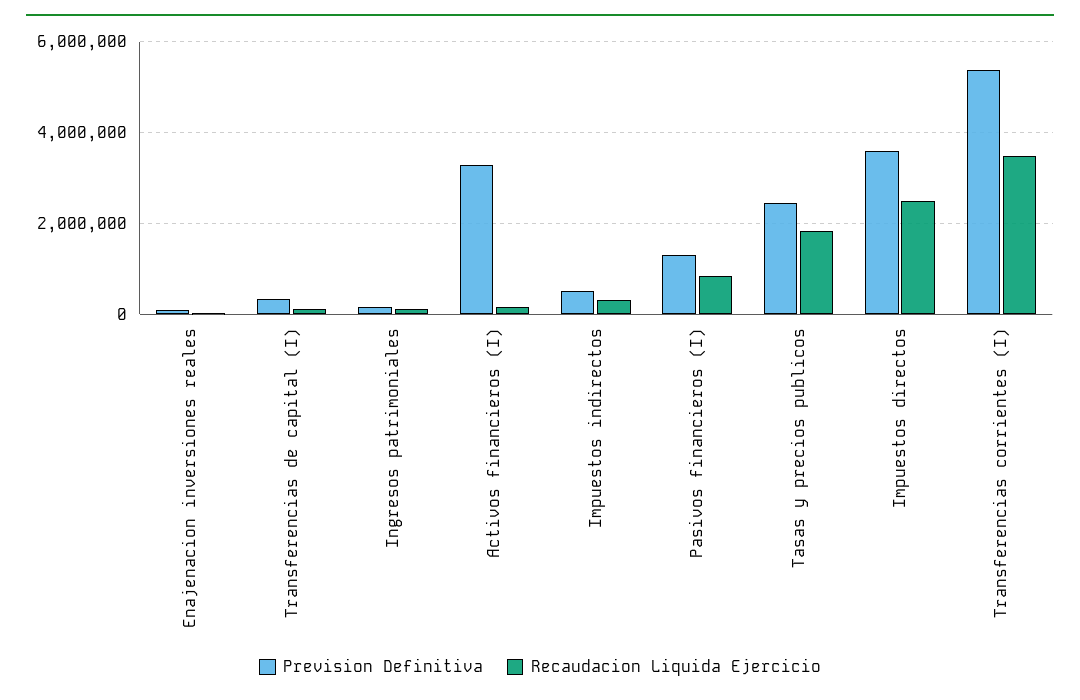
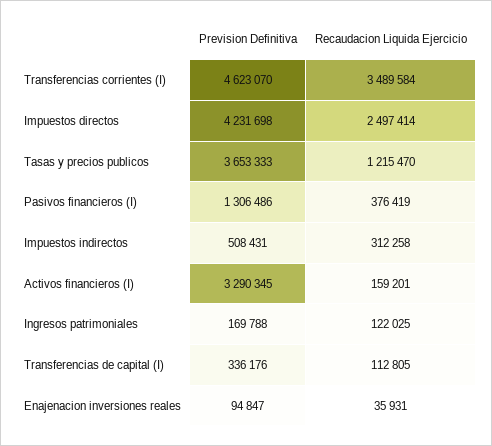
  {
    "Prevision Definitiva": {
      "Enajenacion inversiones reales": 94847,
      "Transferencias de capital (I)": 336176,
      "Ingresos patrimoniales": 169788,
      "Activos financieros (I)": 3290345,
      "Impuestos indirectos": 508431,
      "Pasivos financieros (I)": 1306486,
-     "Tasas y precios publicos": 2400000,
+     "Tasas y precios publicos": 3653333,
-     "Impuestos directos": 3600000,
+     "Impuestos directos": 4231698,
-     "Transferencias corrientes (I)": 5400000
+     "Transferencias corrientes (I)": 4623070
    },
    "Recaudacion Liquida Ejercicio": {
      "Enajenacion inversiones reales": 35931,
      "Transferencias de capital (I)": 112805,
      "Ingresos patrimoniales": 122025,
      "Activos financieros (I)": 159201,
      "Impuestos indirectos": 312258,
-     "Pasivos financieros (I)": 800000,
+     "Pasivos financieros (I)": 376419,
-     "Tasas y precios publicos": 1800000,
+     "Tasas y precios publicos": 1215470,
      "Impuestos directos": 2497414,
      "Transferencias corrientes (I)": 3489584
    }
  }

